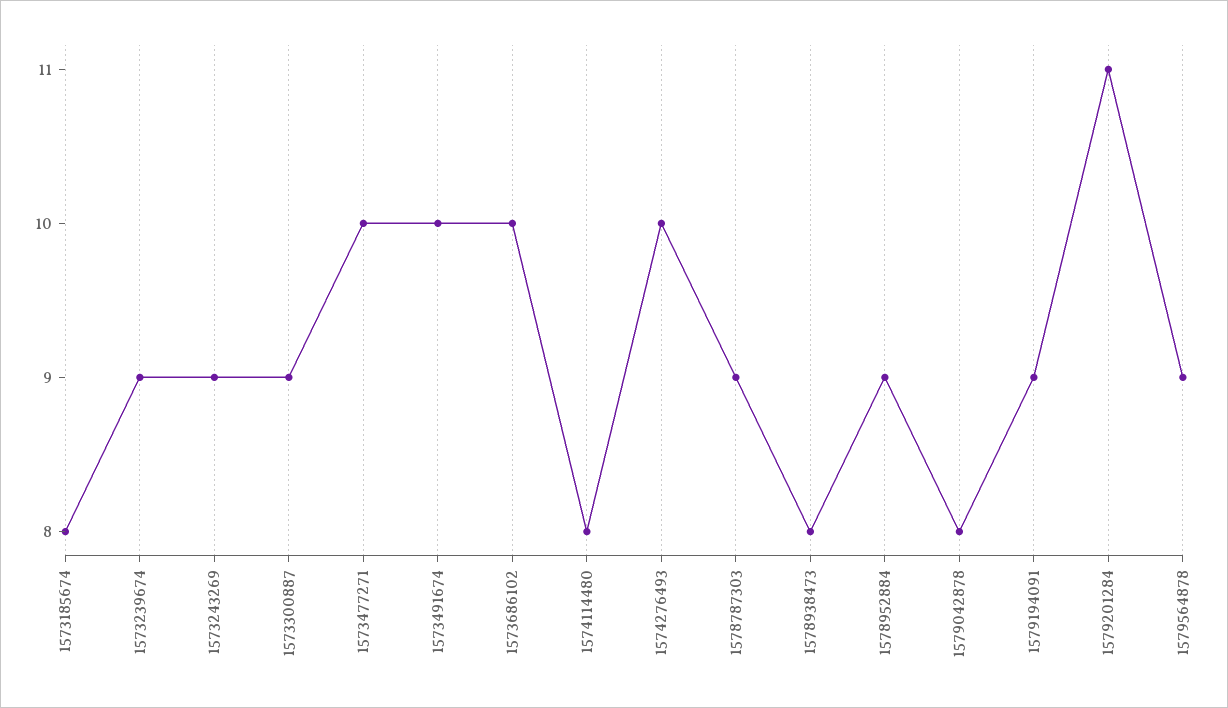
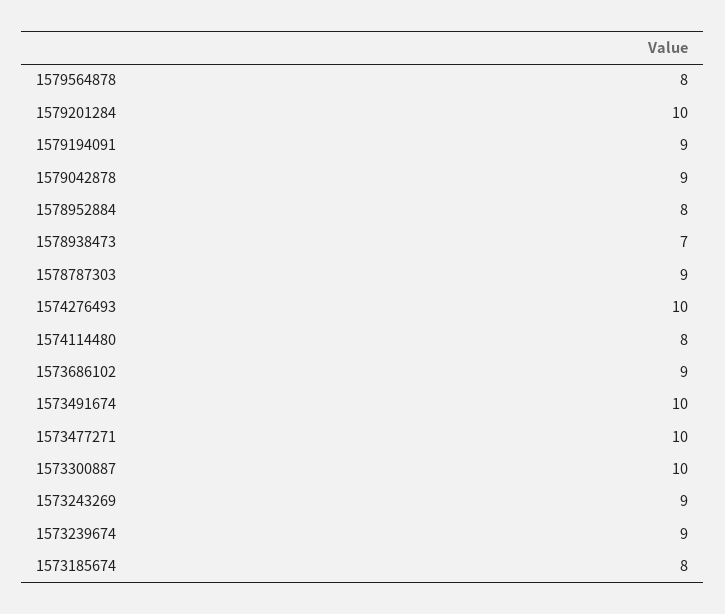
  {
    "1573185674": 8,
    "1573239674": 9,
    "1573243269": 9,
-   "1573300887": 9,
+   "1573300887": 10,
    "1573477271": 10,
    "1573491674": 10,
-   "1573686102": 10,
+   "1573686102": 9,
    "1574114480": 8,
    "1574276493": 10,
    "1578787303": 9,
-   "1578938473": 8,
+   "1578938473": 7,
-   "1578952884": 9,
+   "1578952884": 8,
-   "1579042878": 8,
+   "1579042878": 9,
    "1579194091": 9,
-   "1579201284": 11,
+   "1579201284": 10,
-   "1579564878": 9
+   "1579564878": 8
  }

